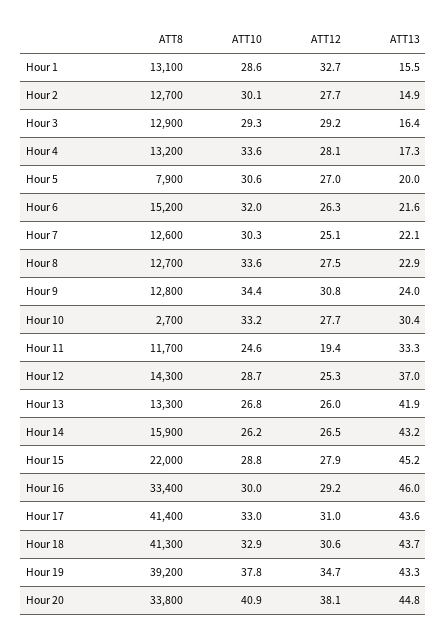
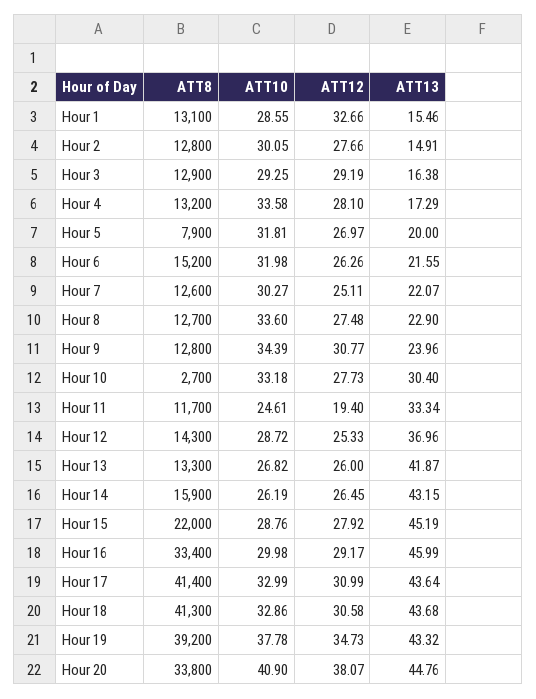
  {
    "ATT8": {
      "Hour 1": 13100,
-     "Hour 2": 12700,
+     "Hour 2": 12800,
      "Hour 3": 12900,
      "Hour 4": 13200,
      "Hour 5": 7900,
      "Hour 6": 15200,
      "Hour 7": 12600,
      "Hour 8": 12700,
      "Hour 9": 12800,
      "Hour 10": 2700,
      "Hour 11": 11700,
      "Hour 12": 14300,
      "Hour 13": 13300,
      "Hour 14": 15900,
      "Hour 15": 22000,
      "Hour 16": 33400,
      "Hour 17": 41400,
      "Hour 18": 41300,
      "Hour 19": 39200,
      "Hour 20": 33800
    },
    "ATT10": {
      "Hour 1": 28.55,
      "Hour 2": 30.05,
      "Hour 3": 29.25,
      "Hour 4": 33.58,
-     "Hour 5": 30.6,
+     "Hour 5": 31.81,
      "Hour 6": 31.98,
      "Hour 7": 30.27,
      "Hour 8": 33.6,
      "Hour 9": 34.39,
      "Hour 10": 33.18,
      "Hour 11": 24.61,
      "Hour 12": 28.72,
      "Hour 13": 26.82,
      "Hour 14": 26.19,
      "Hour 15": 28.76,
      "Hour 16": 29.98,
      "Hour 17": 32.99,
      "Hour 18": 32.86,
      "Hour 19": 37.78,
      "Hour 20": 40.9
    },
    "ATT12": {
      "Hour 1": 32.66,
      "Hour 2": 27.66,
      "Hour 3": 29.19,
      "Hour 4": 28.1,
      "Hour 5": 26.97,
      "Hour 6": 26.26,
      "Hour 7": 25.11,
      "Hour 8": 27.48,
      "Hour 9": 30.77,
      "Hour 10": 27.73,
      "Hour 11": 19.4,
      "Hour 12": 25.33,
      "Hour 13": 26,
      "Hour 14": 26.45,
      "Hour 15": 27.92,
      "Hour 16": 29.17,
      "Hour 17": 30.99,
      "Hour 18": 30.58,
      "Hour 19": 34.73,
      "Hour 20": 38.07
    },
    "ATT13": {
      "Hour 1": 15.46,
      "Hour 2": 14.91,
      "Hour 3": 16.38,
      "Hour 4": 17.29,
      "Hour 5": 20,
      "Hour 6": 21.55,
      "Hour 7": 22.07,
      "Hour 8": 22.9,
      "Hour 9": 23.96,
      "Hour 10": 30.4,
      "Hour 11": 33.34,
      "Hour 12": 36.96,
      "Hour 13": 41.87,
      "Hour 14": 43.15,
      "Hour 15": 45.19,
      "Hour 16": 45.99,
      "Hour 17": 43.64,
      "Hour 18": 43.68,
      "Hour 19": 43.32,
      "Hour 20": 44.76
    }
  }

